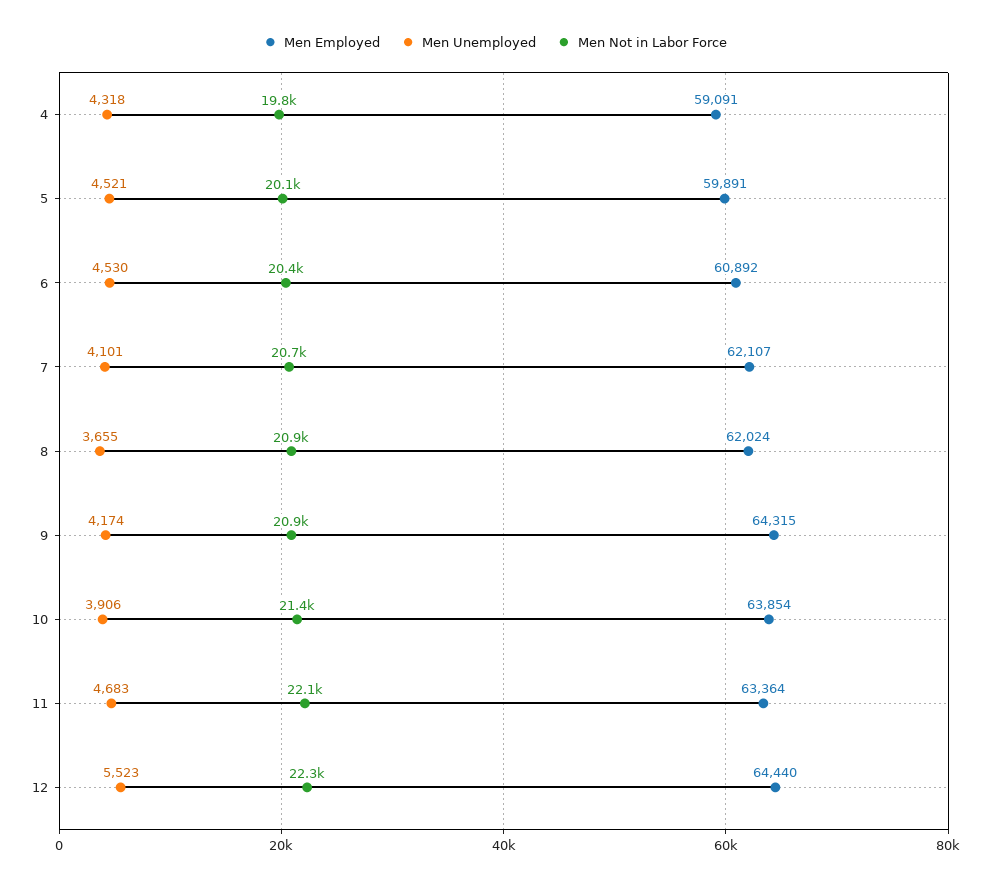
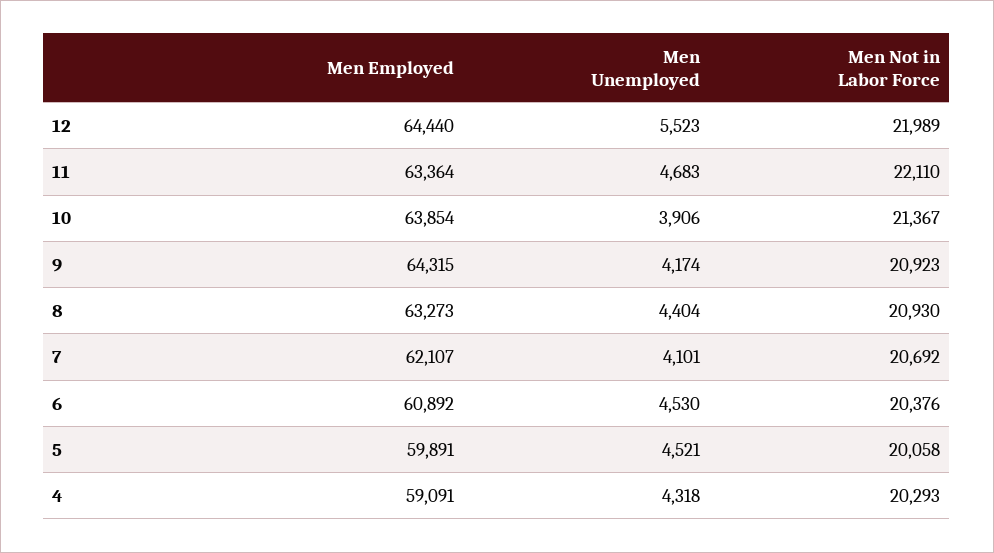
  {
    "Men Employed": {
      "4": 59091,
      "5": 59891,
      "6": 60892,
      "7": 62107,
-     "8": 62024,
+     "8": 63273,
      "9": 64315,
      "10": 63854,
      "11": 63364,
      "12": 64440
    },
    "Men Unemployed": {
      "4": 4318,
      "5": 4521,
      "6": 4530,
      "7": 4101,
-     "8": 3655,
+     "8": 4404,
      "9": 4174,
      "10": 3906,
      "11": 4683,
      "12": 5523
    },
    "Men Not in Labor Force": {
-     "4": 19800,
+     "4": 20293,
      "5": 20058,
      "6": 20376,
      "7": 20692,
      "8": 20930,
      "9": 20923,
      "10": 21367,
      "11": 22110,
-     "12": 22300
+     "12": 21989
    }
  }

